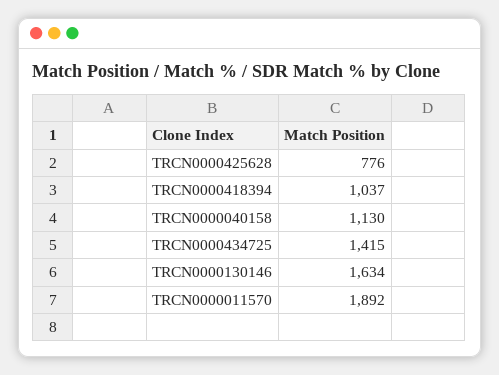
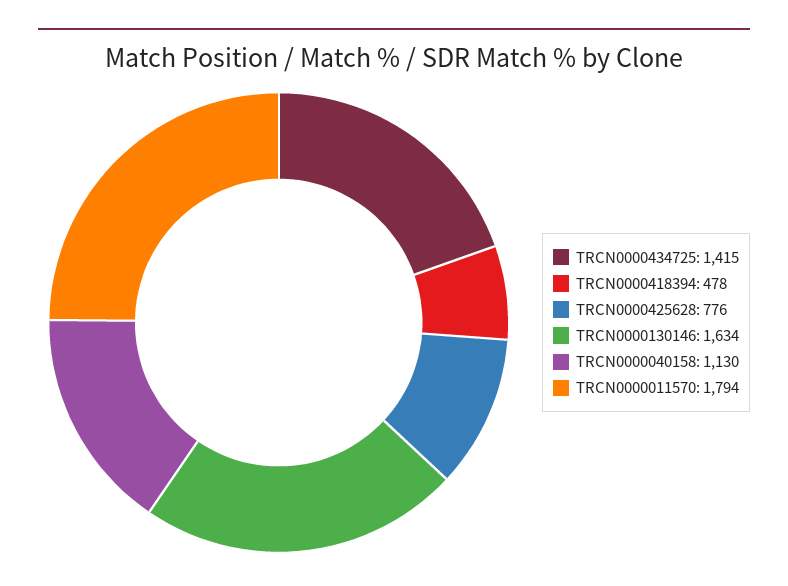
  {
    "TRCN0000425628": 776,
-   "TRCN0000418394": 1037,
+   "TRCN0000418394": 478,
    "TRCN0000040158": 1130,
    "TRCN0000434725": 1415,
    "TRCN0000130146": 1634,
-   "TRCN0000011570": 1892
+   "TRCN0000011570": 1794
  }

